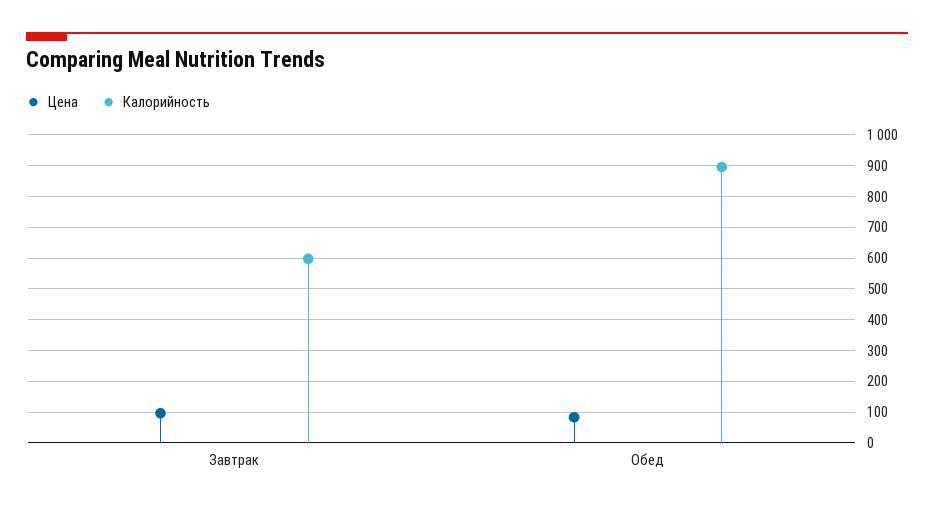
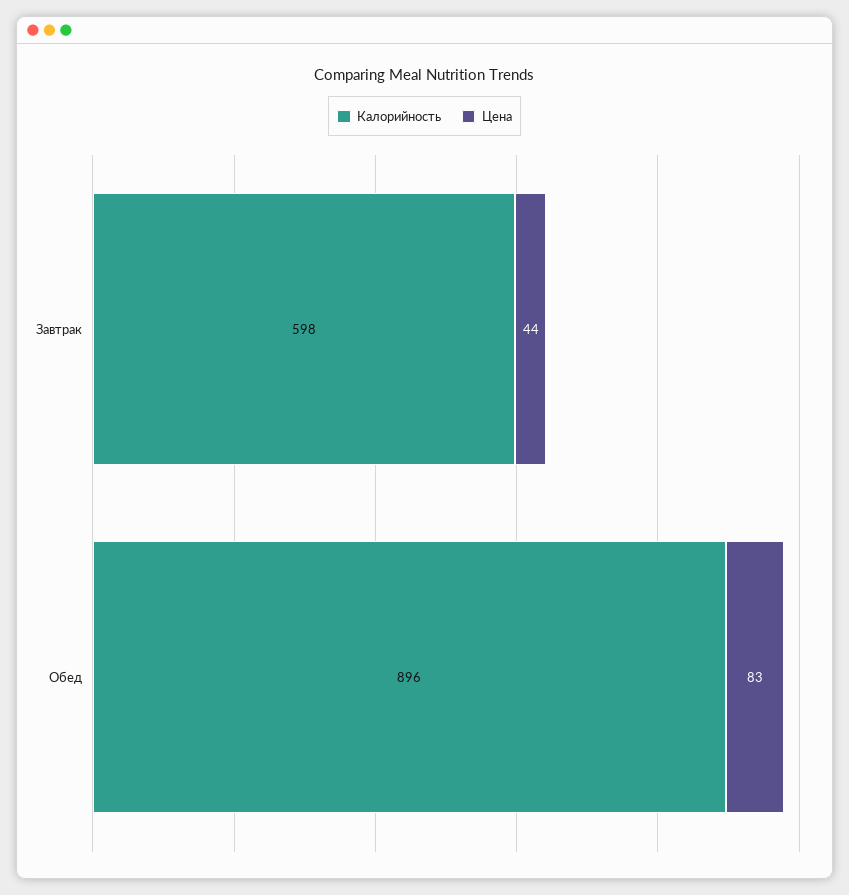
  {
    "Цена": {
-     "Завтрак": 100,
+     "Завтрак": 44,
      "Обед": 83
    },
    "Калорийность": {
      "Завтрак": 598,
      "Обед": 896
    }
  }

